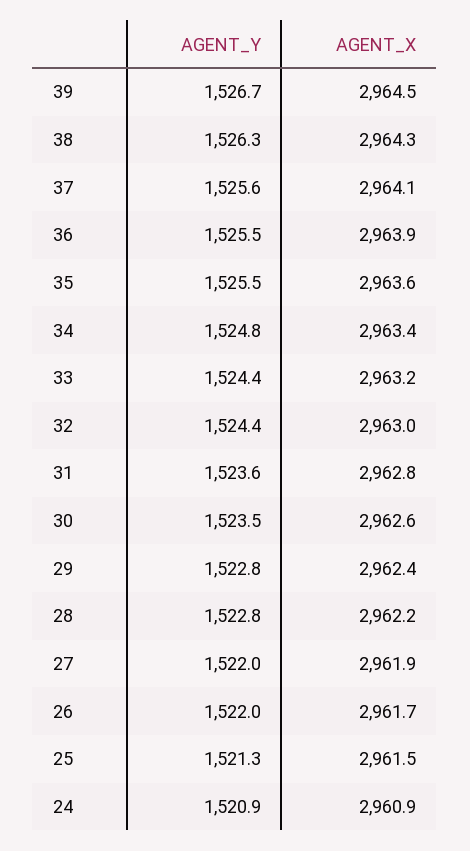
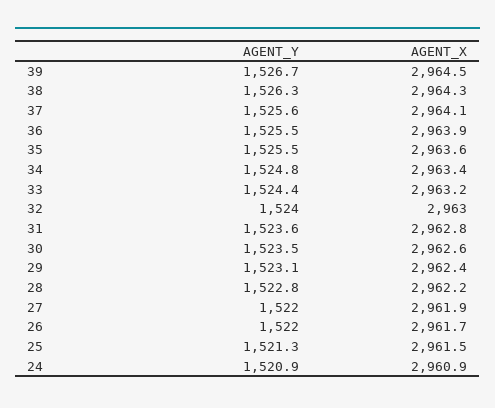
  {
    "AGENT_Y": {
      "39": 1526.7,
      "38": 1526.3,
      "37": 1525.6,
      "36": 1525.5,
      "35": 1525.5,
      "34": 1524.8,
      "33": 1524.4,
-     "32": 1524.4,
+     "32": 1524,
      "31": 1523.6,
      "30": 1523.5,
-     "29": 1522.8,
+     "29": 1523.1,
      "28": 1522.8,
      "27": 1522,
      "26": 1522,
      "25": 1521.3,
      "24": 1520.9
    },
    "AGENT_X": {
      "39": 2964.5,
      "38": 2964.3,
      "37": 2964.1,
      "36": 2963.9,
      "35": 2963.6,
      "34": 2963.4,
      "33": 2963.2,
      "32": 2963,
      "31": 2962.8,
      "30": 2962.6,
      "29": 2962.4,
      "28": 2962.2,
      "27": 2961.9,
      "26": 2961.7,
      "25": 2961.5,
      "24": 2960.9
    }
  }

